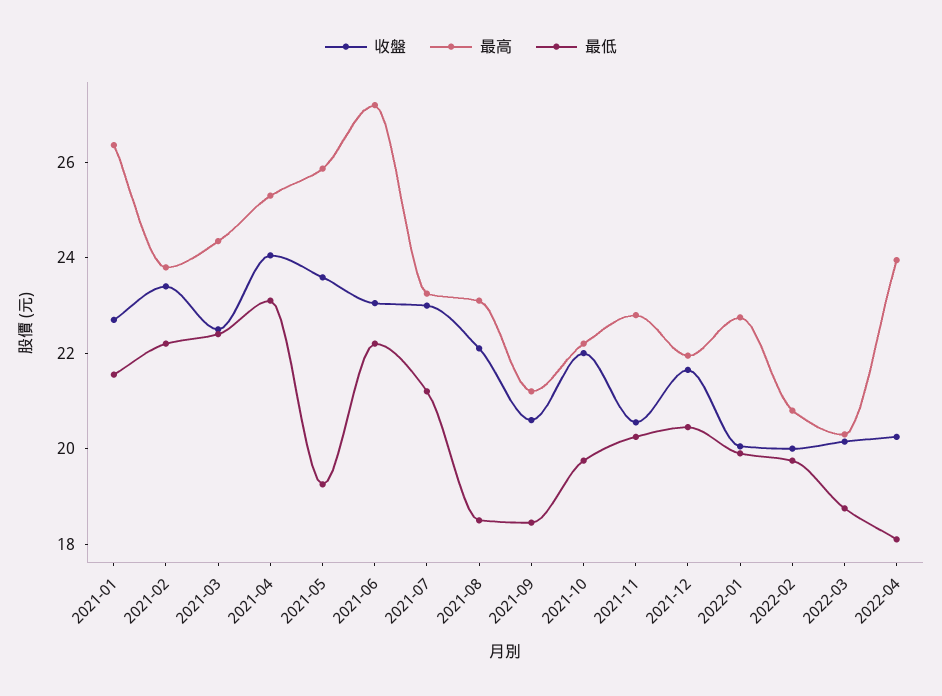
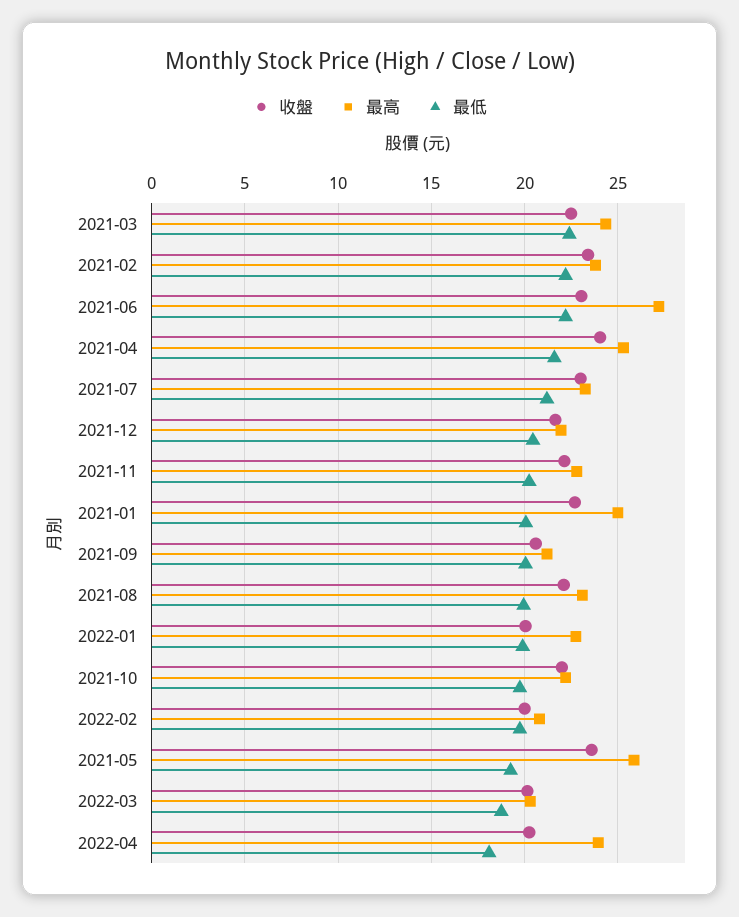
  {
    "收盤": {
      "2021-01": 22.5,
      "2021-02": 23.5,
      "2021-03": 22.5,
      "2021-04": 24,
      "2021-05": 23.5,
      "2021-06": 23,
      "2021-07": 23,
      "2021-08": 22,
      "2021-09": 20.5,
      "2021-10": 22,
-     "2021-11": 20.5,
+     "2021-11": 22,
      "2021-12": 21.5,
      "2022-01": 20,
      "2022-02": 20,
      "2022-03": 20,
      "2022-04": 20.5
    },
    "最高": {
-     "2021-01": 26.5,
+     "2021-01": 25,
      "2021-02": 24,
      "2021-03": 24.5,
      "2021-04": 25.5,
      "2021-05": 26,
      "2021-06": 27,
      "2021-07": 23.5,
      "2021-08": 23,
      "2021-09": 21,
      "2021-10": 22,
      "2021-11": 23,
      "2021-12": 22,
      "2022-01": 23,
      "2022-02": 21,
      "2022-03": 20.5,
      "2022-04": 24
    },
    "最低": {
-     "2021-01": 21.5,
+     "2021-01": 20,
      "2021-02": 22,
      "2021-03": 22.5,
-     "2021-04": 23,
+     "2021-04": 21.5,
      "2021-05": 19.5,
      "2021-06": 22,
      "2021-07": 21,
-     "2021-08": 18.5,
+     "2021-08": 20,
-     "2021-09": 18.5,
+     "2021-09": 20,
      "2021-10": 20,
      "2021-11": 20.5,
      "2021-12": 20.5,
      "2022-01": 20,
      "2022-02": 20,
      "2022-03": 19,
      "2022-04": 18
    }
  }

